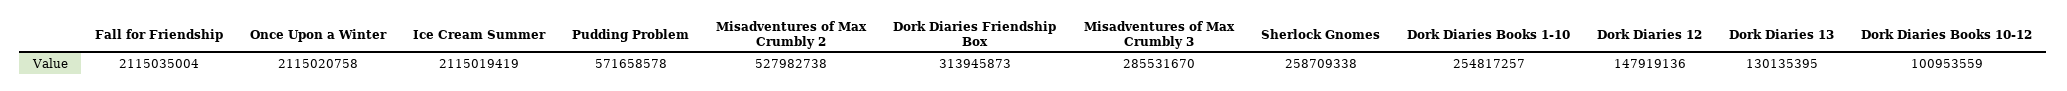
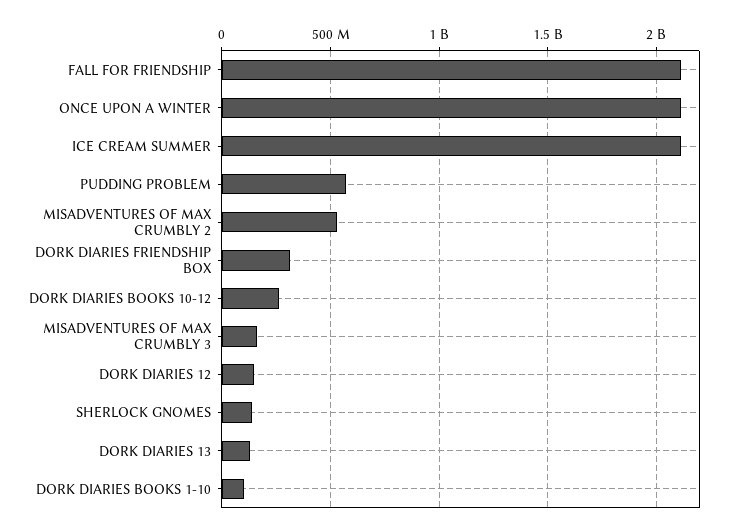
  {
    "Fall for Friendship": 2115035004,
    "Once Upon a Winter": 2115020758,
    "Ice Cream Summer": 2115019419,
    "Pudding Problem": 571658578,
    "Misadventures of Max Crumbly 2": 527982738,
    "Dork Diaries Friendship Box": 313945873,
-   "Misadventures of Max Crumbly 3": 285531670,
+   "Misadventures of Max Crumbly 3": 150000000,
-   "Sherlock Gnomes": 258709338,
+   "Sherlock Gnomes": 150000000,
-   "Dork Diaries Books 1-10": 254817257,
+   "Dork Diaries Books 1-10": 100000000,
    "Dork Diaries 12": 147919136,
    "Dork Diaries 13": 130135395,
-   "Dork Diaries Books 10-12": 100953559
+   "Dork Diaries Books 10-12": 250000000
  }

